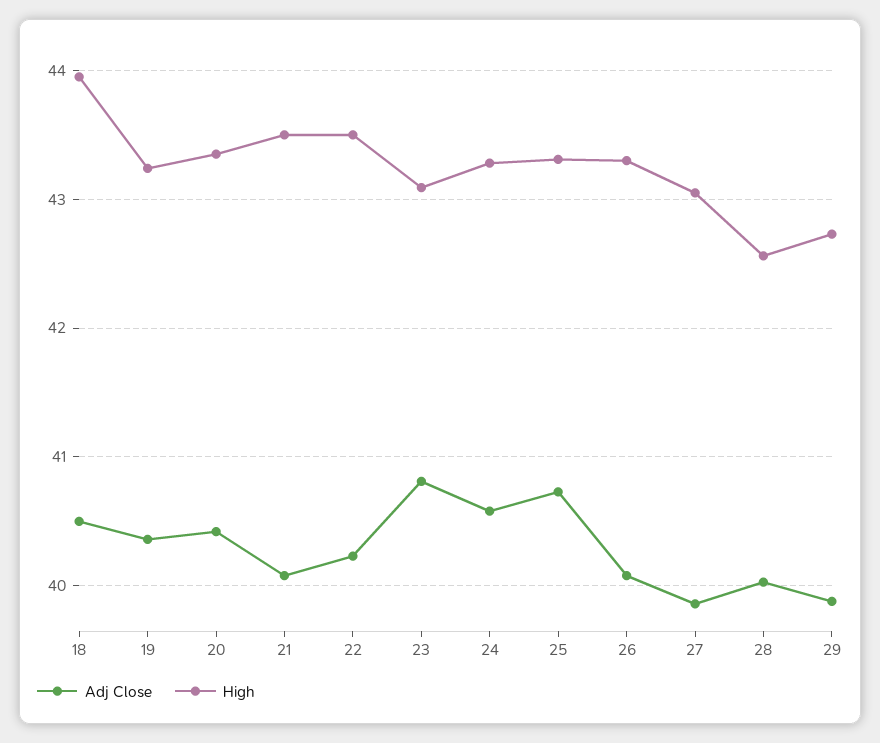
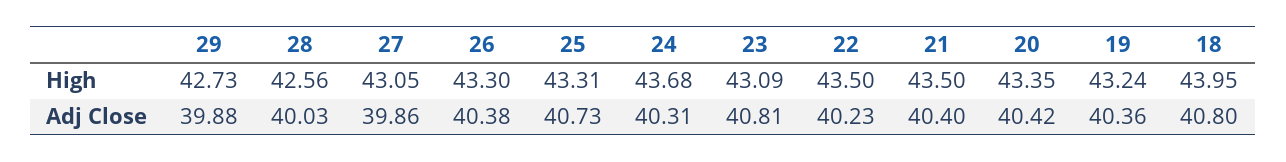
  {
    "Adj Close": {
-     "18": 40.5,
+     "18": 40.8,
      "19": 40.36,
      "20": 40.42,
-     "21": 40.1,
+     "21": 40.4,
      "22": 40.23,
      "23": 40.81,
-     "24": 40.6,
+     "24": 40.31,
      "25": 40.73,
-     "26": 40.1,
+     "26": 40.38,
      "27": 39.86,
      "28": 40.03,
      "29": 39.88
    },
    "High": {
      "18": 43.95,
      "19": 43.24,
      "20": 43.35,
      "21": 43.5,
      "22": 43.5,
      "23": 43.09,
-     "24": 43.3,
+     "24": 43.68,
      "25": 43.31,
      "26": 43.3,
      "27": 43.05,
      "28": 42.56,
      "29": 42.73
    }
  }

